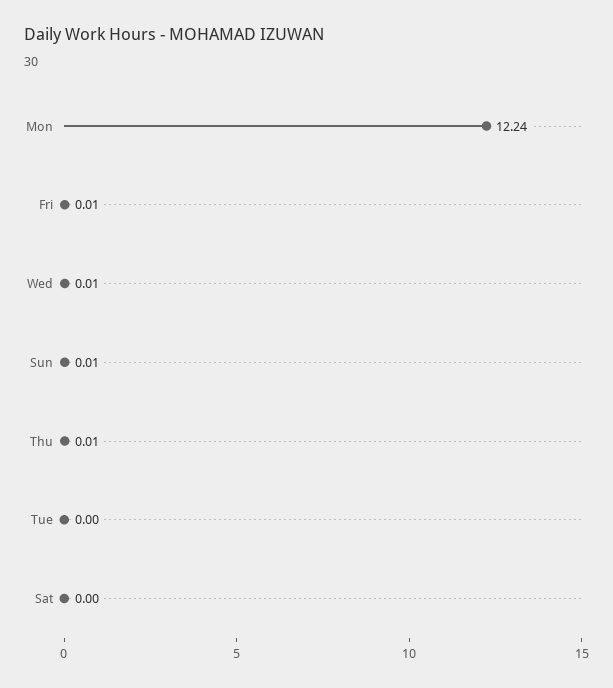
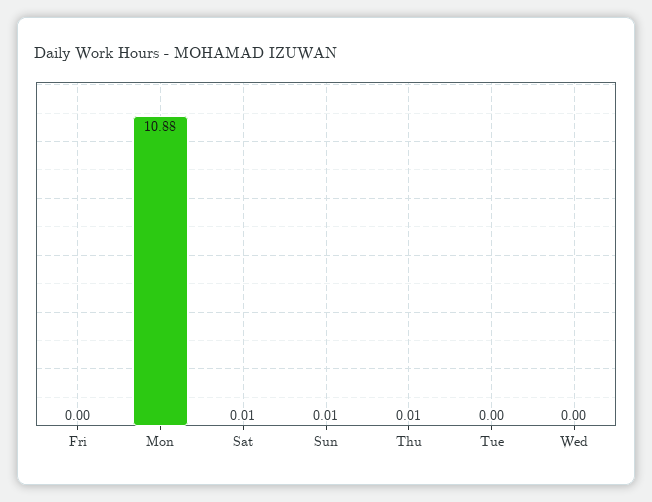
  {
-   "Mon": 12.24,
+   "Mon": 10.88,
-   "Fri": 0.01,
+   "Fri": 0,
-   "Wed": 0.01,
+   "Wed": 0,
    "Sun": 0.01,
    "Thu": 0.01,
    "Tue": 0,
-   "Sat": 0
+   "Sat": 0.01
  }

